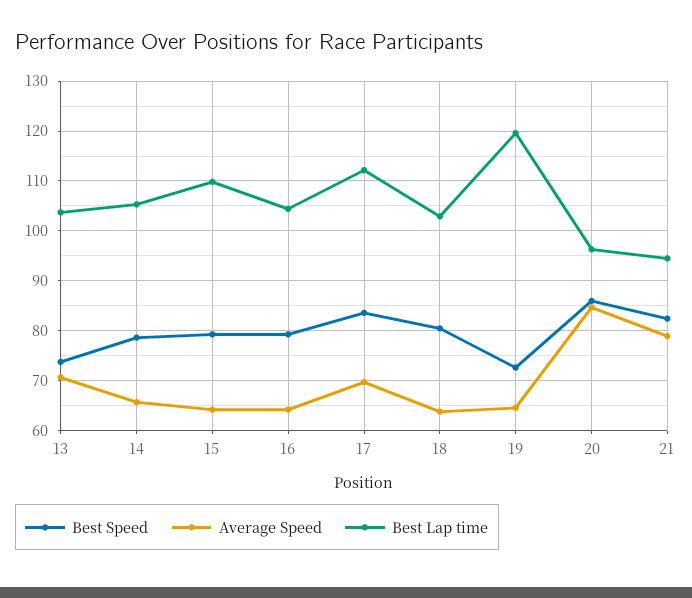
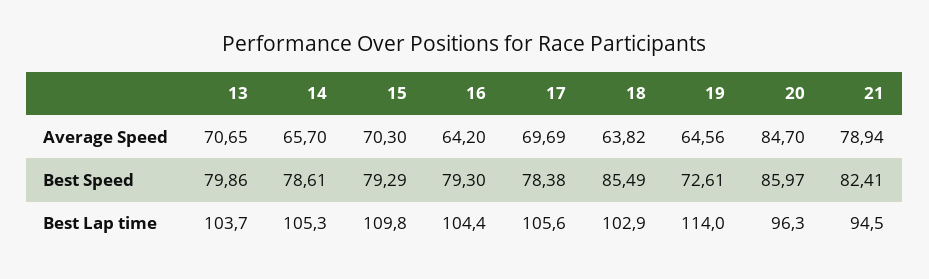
  {
    "Best Speed": {
-     "13": 74,
+     "13": 79.86,
      "14": 78.61,
      "15": 79.29,
      "16": 79.3,
-     "17": 84,
+     "17": 78.38,
-     "18": 80,
+     "18": 85.49,
      "19": 72.61,
      "20": 85.97,
      "21": 82.41
    },
    "Average Speed": {
      "13": 70.65,
      "14": 65.7,
-     "15": 64,
+     "15": 70.3,
      "16": 64.2,
      "17": 69.69,
      "18": 63.82,
      "19": 64.56,
      "20": 84.7,
      "21": 78.94
    },
    "Best Lap time": {
      "13": 103.7,
      "14": 105.3,
      "15": 109.8,
      "16": 104.4,
-     "17": 112,
+     "17": 105.6,
      "18": 102.9,
-     "19": 120,
+     "19": 114,
      "20": 96.3,
      "21": 94.5
    }
  }

